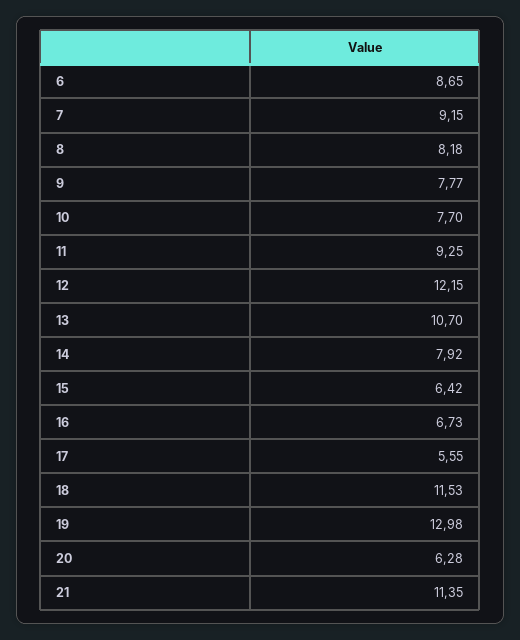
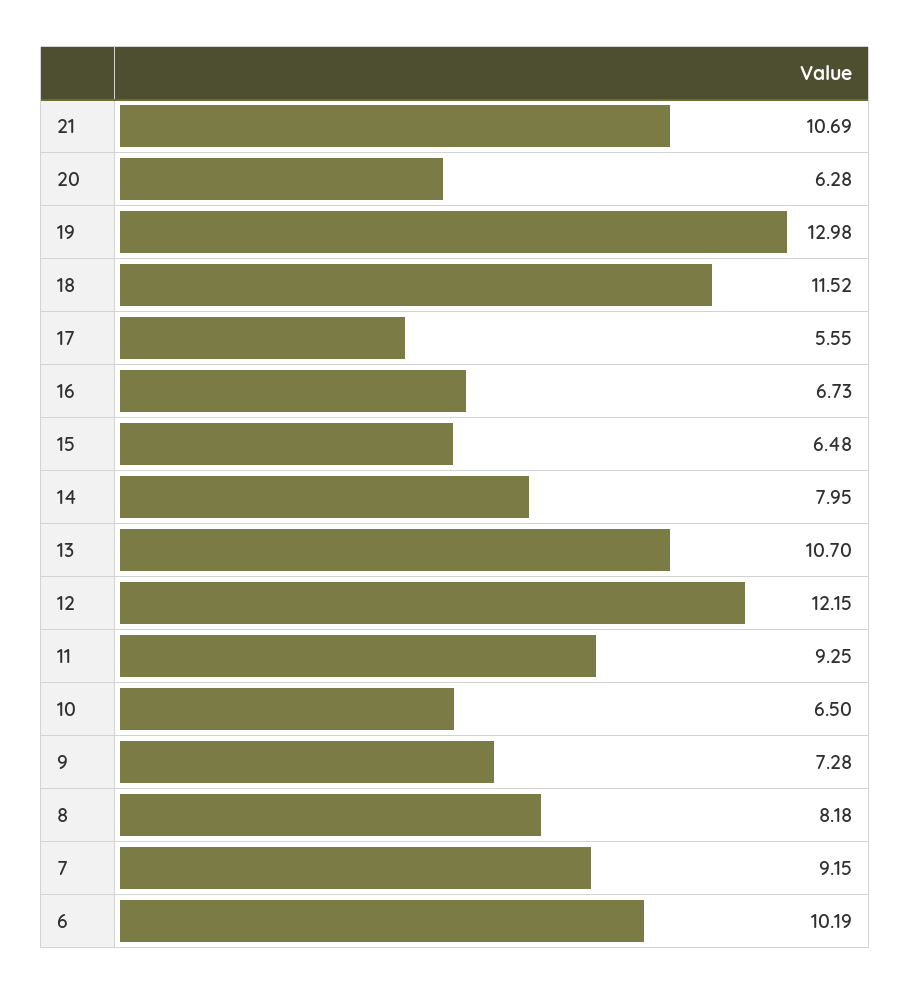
  {
-   "6": 8.65,
+   "6": 10.19,
    "7": 9.15,
    "8": 8.18,
-   "9": 7.77,
+   "9": 7.28,
-   "10": 7.7,
+   "10": 6.5,
    "11": 9.25,
    "12": 12.15,
    "13": 10.7,
-   "14": 7.92,
+   "14": 7.95,
-   "15": 6.42,
+   "15": 6.48,
    "16": 6.73,
    "17": 5.55,
-   "18": 11.53,
+   "18": 11.52,
    "19": 12.98,
    "20": 6.28,
-   "21": 11.35
+   "21": 10.69
  }

